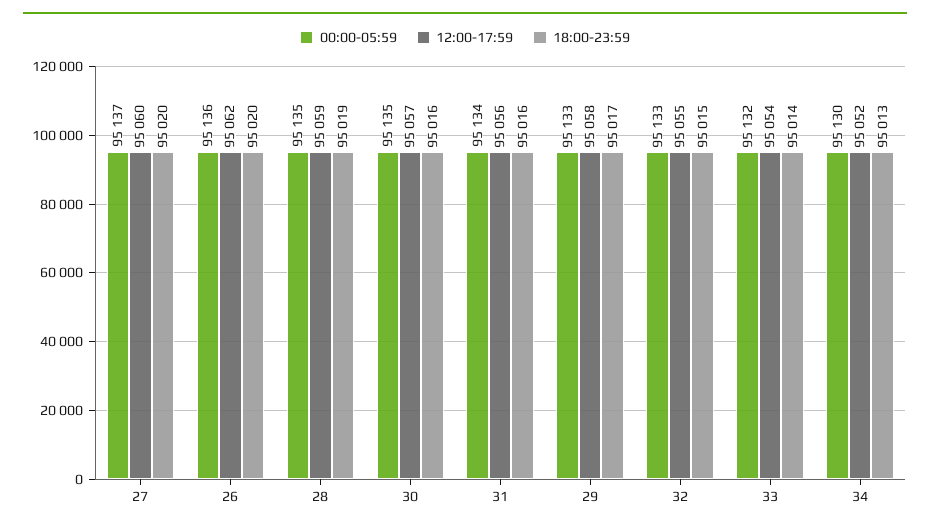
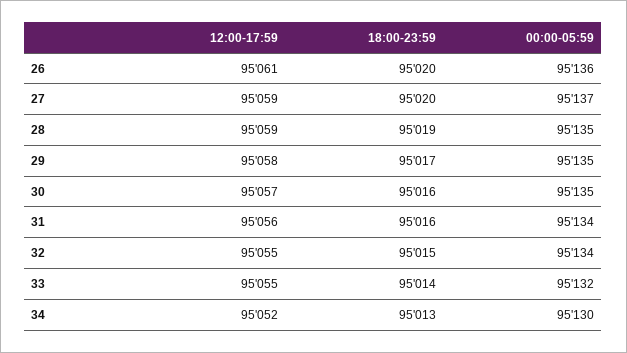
  {
    "00:00-05:59": {
      "27": 95137,
      "26": 95136,
      "28": 95135,
      "30": 95135,
      "31": 95134,
-     "29": 95133,
+     "29": 95135,
-     "32": 95133,
+     "32": 95134,
      "33": 95132,
      "34": 95130
    },
    "12:00-17:59": {
-     "27": 95060,
+     "27": 95059,
-     "26": 95062,
+     "26": 95061,
      "28": 95059,
      "30": 95057,
      "31": 95056,
      "29": 95058,
      "32": 95055,
-     "33": 95054,
+     "33": 95055,
      "34": 95052
    },
    "18:00-23:59": {
      "27": 95020,
      "26": 95020,
      "28": 95019,
      "30": 95016,
      "31": 95016,
      "29": 95017,
      "32": 95015,
      "33": 95014,
      "34": 95013
    }
  }

